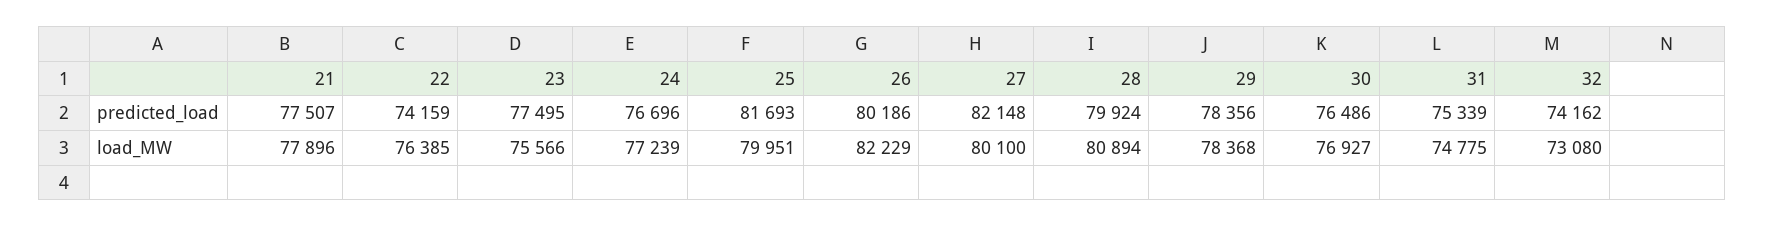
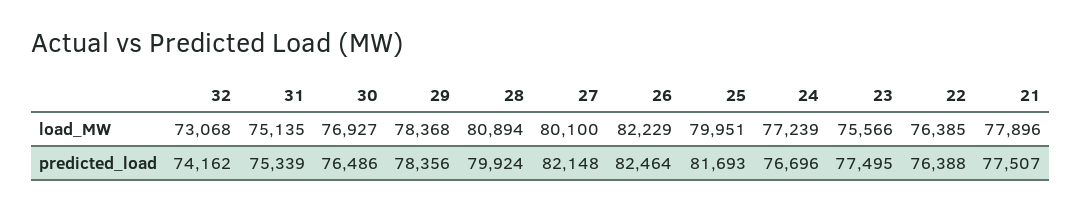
  {
    "21": {
      "predicted_load": 77507,
      "load_MW": 77896
    },
    "22": {
-     "predicted_load": 74159,
+     "predicted_load": 76388,
      "load_MW": 76385
    },
    "23": {
      "predicted_load": 77495,
      "load_MW": 75566
    },
    "24": {
      "predicted_load": 76696,
      "load_MW": 77239
    },
    "25": {
      "predicted_load": 81693,
      "load_MW": 79951
    },
    "26": {
-     "predicted_load": 80186,
+     "predicted_load": 82464,
      "load_MW": 82229
    },
    "27": {
      "predicted_load": 82148,
      "load_MW": 80100
    },
    "28": {
      "predicted_load": 79924,
      "load_MW": 80894
    },
    "29": {
      "predicted_load": 78356,
      "load_MW": 78368
    },
    "30": {
      "predicted_load": 76486,
      "load_MW": 76927
    },
    "31": {
      "predicted_load": 75339,
-     "load_MW": 74775
+     "load_MW": 75135
    },
    "32": {
      "predicted_load": 74162,
-     "load_MW": 73080
+     "load_MW": 73068
    }
  }

